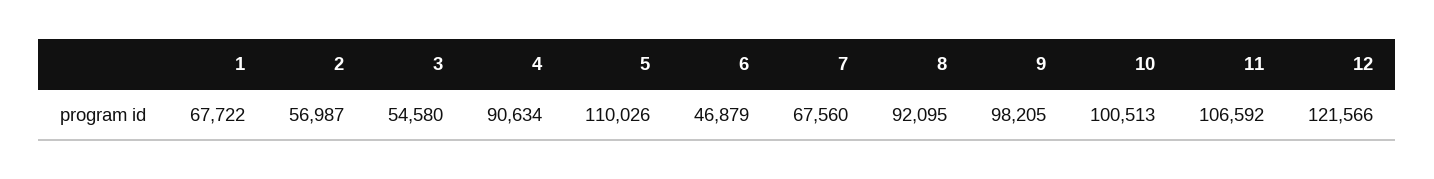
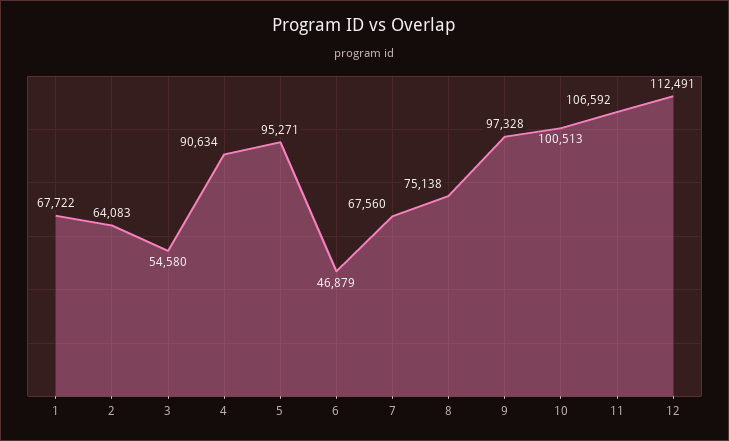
  {
    "1": 67722,
-   "2": 56987,
+   "2": 64083,
    "3": 54580,
    "4": 90634,
-   "5": 110026,
+   "5": 95271,
    "6": 46879,
    "7": 67560,
-   "8": 92095,
+   "8": 75138,
-   "9": 98205,
+   "9": 97328,
    "10": 100513,
    "11": 106592,
-   "12": 121566
+   "12": 112491
  }

